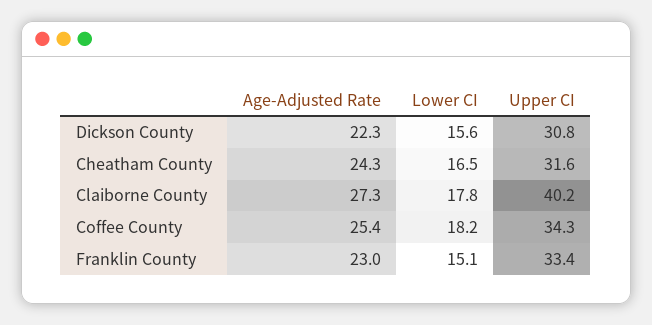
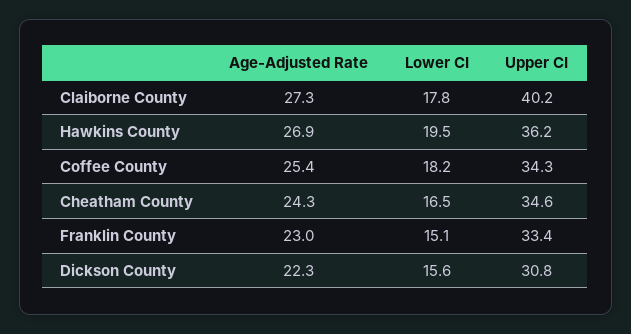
  {
    "Age-Adjusted Rate": {
      "Dickson County": 22.3,
      "Cheatham County": 24.3,
      "Claiborne County": 27.3,
      "Coffee County": 25.4,
-     "Franklin County": 23
+     "Franklin County": 23,
+     "Hawkins County": 26.9
    },
    "Lower CI": {
      "Dickson County": 15.6,
      "Cheatham County": 16.5,
      "Claiborne County": 17.8,
      "Coffee County": 18.2,
-     "Franklin County": 15.1
+     "Franklin County": 15.1,
+     "Hawkins County": 19.5
    },
    "Upper CI": {
      "Dickson County": 30.8,
-     "Cheatham County": 31.6,
+     "Cheatham County": 34.6,
      "Claiborne County": 40.2,
      "Coffee County": 34.3,
-     "Franklin County": 33.4
+     "Franklin County": 33.4,
+     "Hawkins County": 36.2
    }
  }

